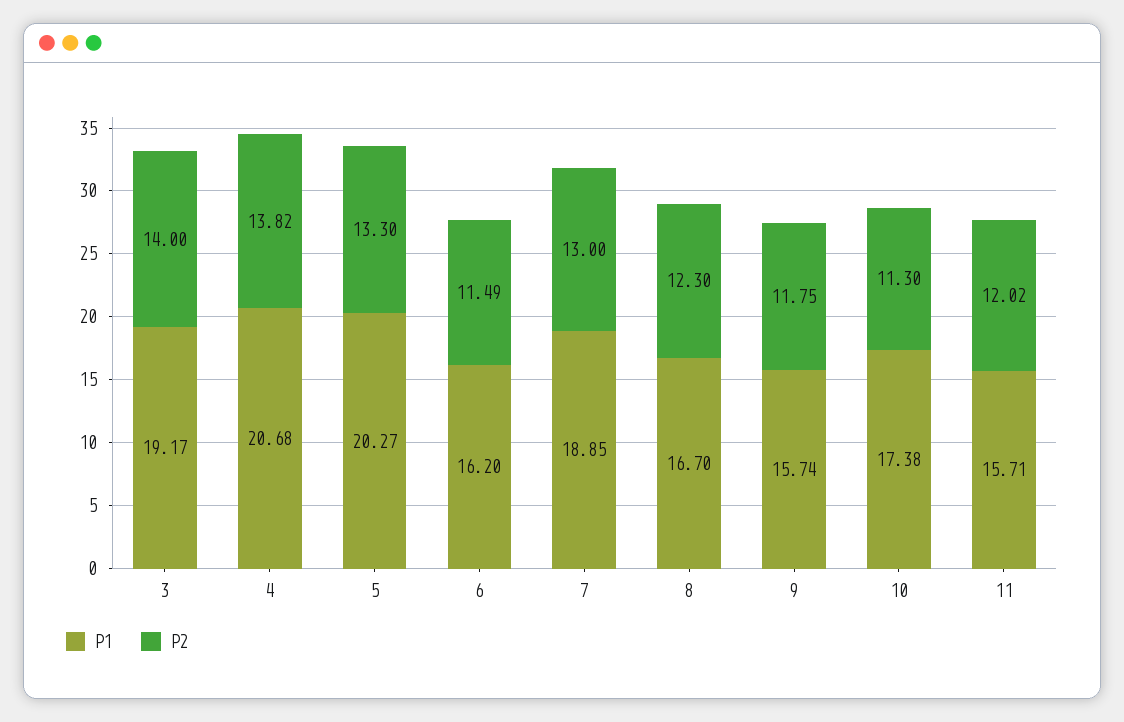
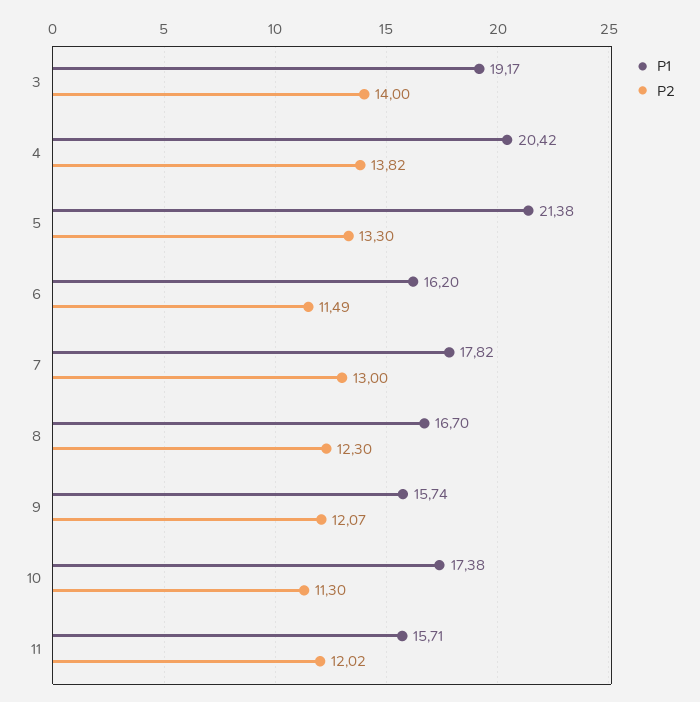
  {
    "P1": {
      "3": 19.17,
-     "4": 20.68,
+     "4": 20.42,
-     "5": 20.27,
+     "5": 21.38,
      "6": 16.2,
-     "7": 18.85,
+     "7": 17.82,
      "8": 16.7,
      "9": 15.74,
      "10": 17.38,
      "11": 15.71
    },
    "P2": {
      "3": 14,
      "4": 13.82,
      "5": 13.3,
      "6": 11.49,
      "7": 13,
      "8": 12.3,
-     "9": 11.75,
+     "9": 12.07,
      "10": 11.3,
      "11": 12.02
    }
  }

